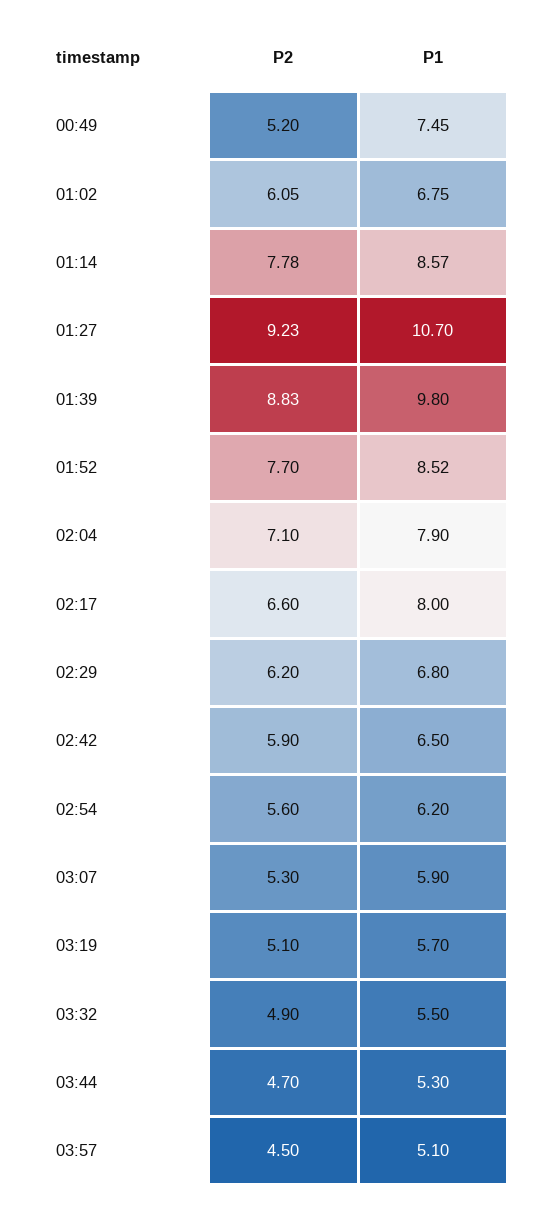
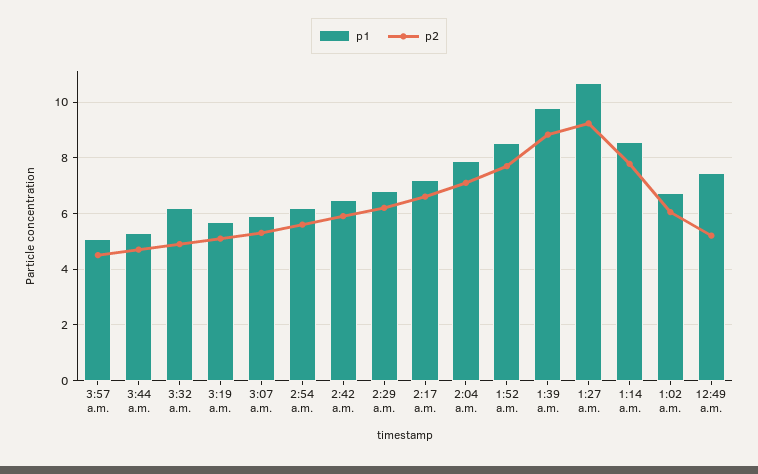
  {
    "P2": {
      "00:49": 5.2,
      "01:02": 6.05,
      "01:14": 7.78,
      "01:27": 9.23,
      "01:39": 8.83,
      "01:52": 7.7,
      "02:04": 7.1,
      "02:17": 6.6,
      "02:29": 6.2,
      "02:42": 5.9,
      "02:54": 5.6,
      "03:07": 5.3,
      "03:19": 5.1,
      "03:32": 4.9,
      "03:44": 4.7,
      "03:57": 4.5
    },
    "P1": {
      "00:49": 7.45,
      "01:02": 6.75,
      "01:14": 8.57,
      "01:27": 10.7,
      "01:39": 9.8,
      "01:52": 8.52,
      "02:04": 7.9,
-     "02:17": 8,
+     "02:17": 7.25,
      "02:29": 6.8,
      "02:42": 6.5,
      "02:54": 6.2,
      "03:07": 5.9,
      "03:19": 5.7,
-     "03:32": 5.5,
+     "03:32": 6.25,
      "03:44": 5.3,
      "03:57": 5.1
    }
  }

